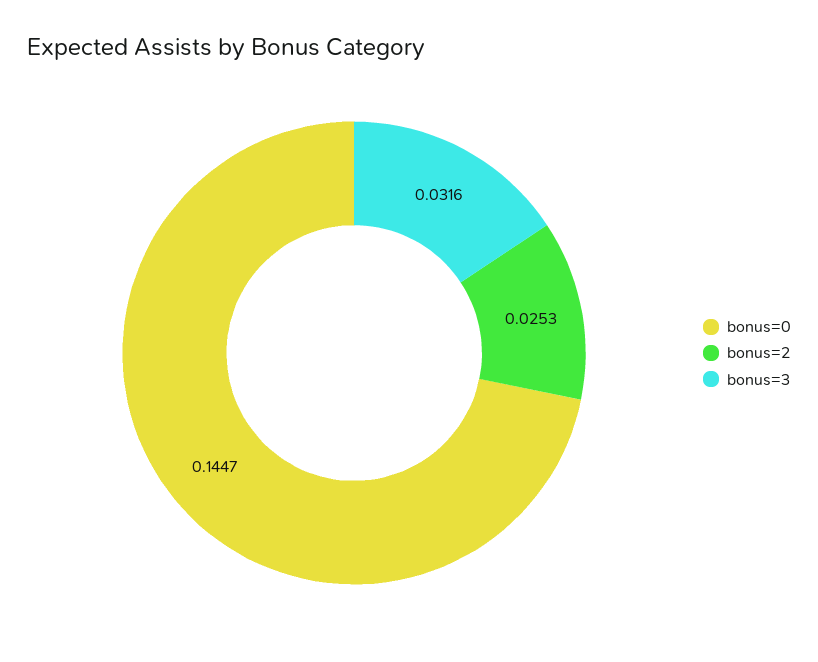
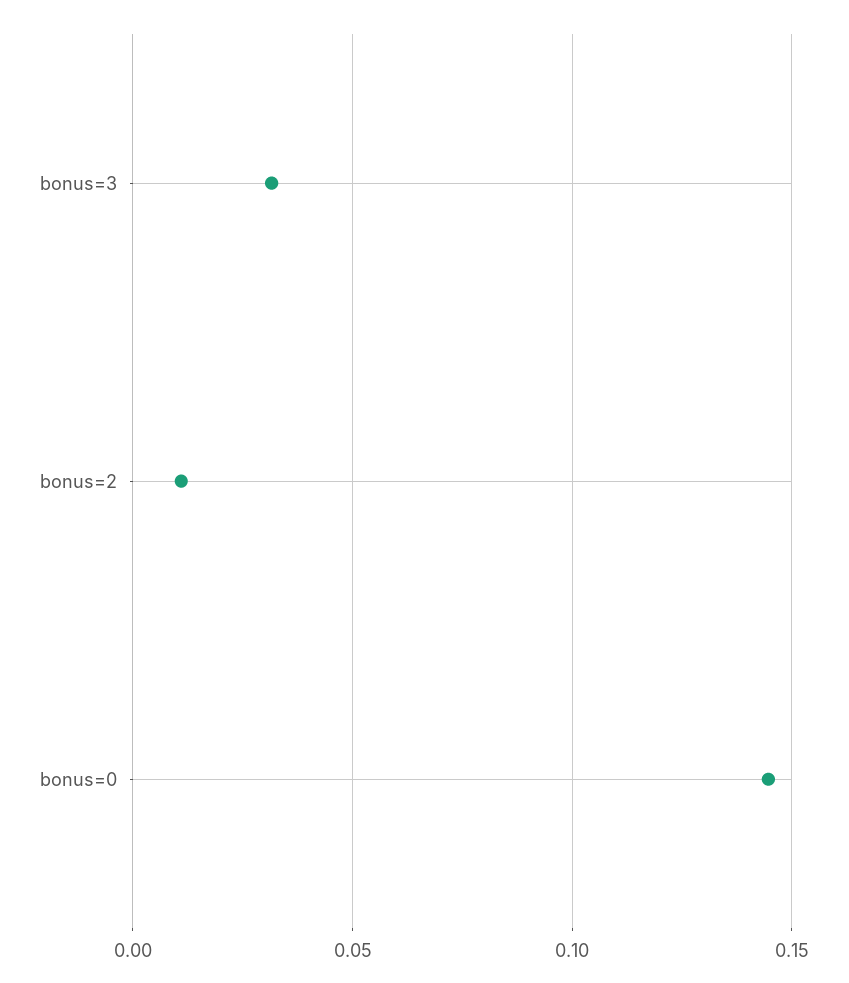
  {
    "bonus=0": 0.1447,
-   "bonus=2": 0.0253,
+   "bonus=2": 0.01,
    "bonus=3": 0.0316
  }

